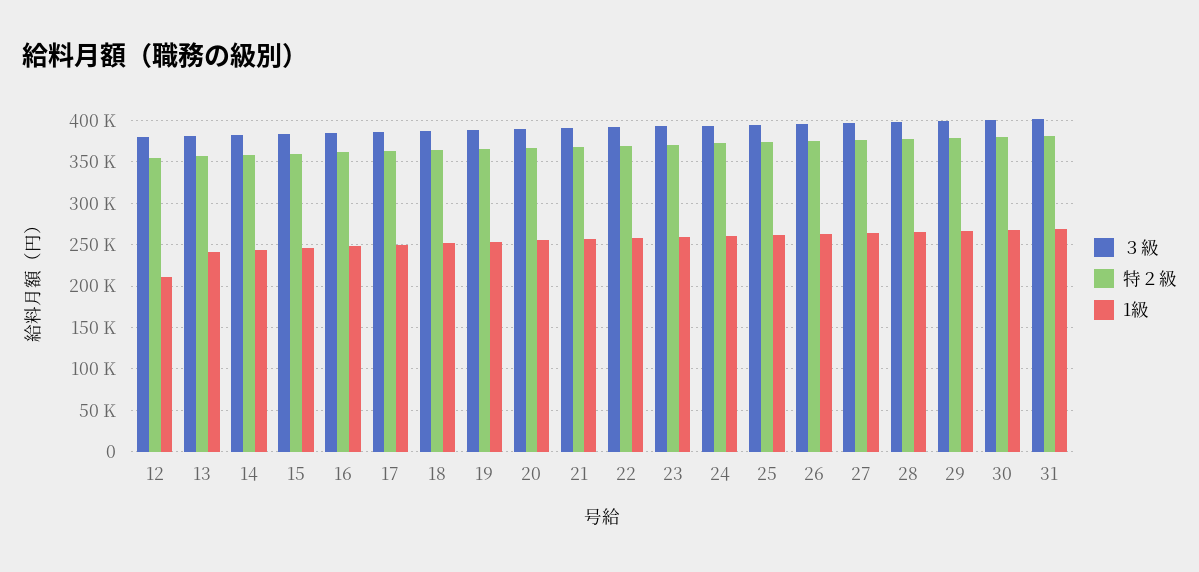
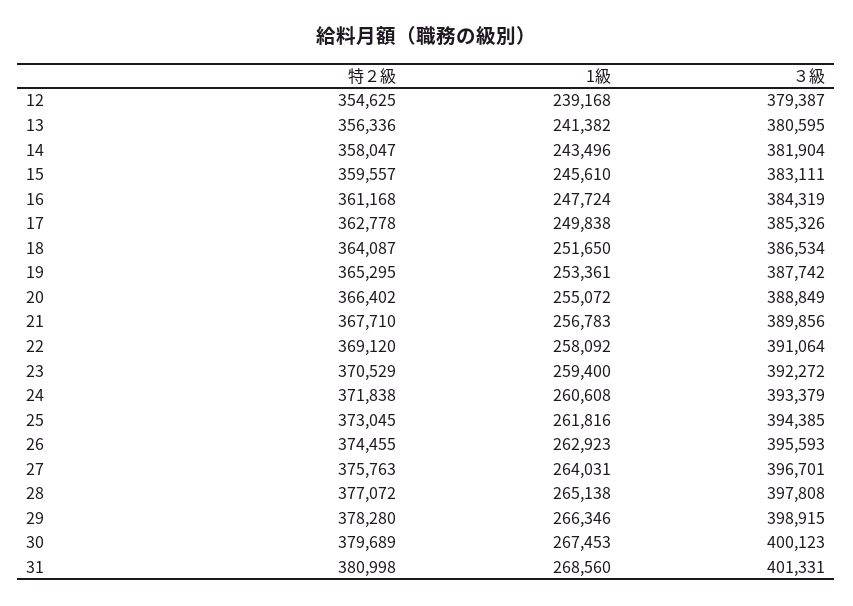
  {
    "３級": {
      "12": 379387,
      "13": 380595,
      "14": 381904,
      "15": 383111,
      "16": 384319,
      "17": 385326,
      "18": 386534,
      "19": 387742,
      "20": 388849,
      "21": 389856,
      "22": 391064,
      "23": 392272,
      "24": 393379,
      "25": 394385,
      "26": 395593,
      "27": 396701,
      "28": 397808,
      "29": 398915,
      "30": 400123,
      "31": 401331
    },
    "特２級": {
      "12": 354625,
      "13": 356336,
      "14": 358047,
      "15": 359557,
      "16": 361168,
      "17": 362778,
      "18": 364087,
      "19": 365295,
      "20": 366402,
      "21": 367710,
      "22": 369120,
      "23": 370529,
      "24": 371838,
      "25": 373045,
      "26": 374455,
      "27": 375763,
      "28": 377072,
      "29": 378280,
      "30": 379689,
      "31": 380998
    },
    "1級": {
-     "12": 210000,
+     "12": 239168,
      "13": 241382,
      "14": 243496,
      "15": 245610,
      "16": 247724,
      "17": 249838,
      "18": 251650,
      "19": 253361,
      "20": 255072,
      "21": 256783,
      "22": 258092,
      "23": 259400,
      "24": 260608,
      "25": 261816,
      "26": 262923,
      "27": 264031,
      "28": 265138,
      "29": 266346,
      "30": 267453,
      "31": 268560
    }
  }

